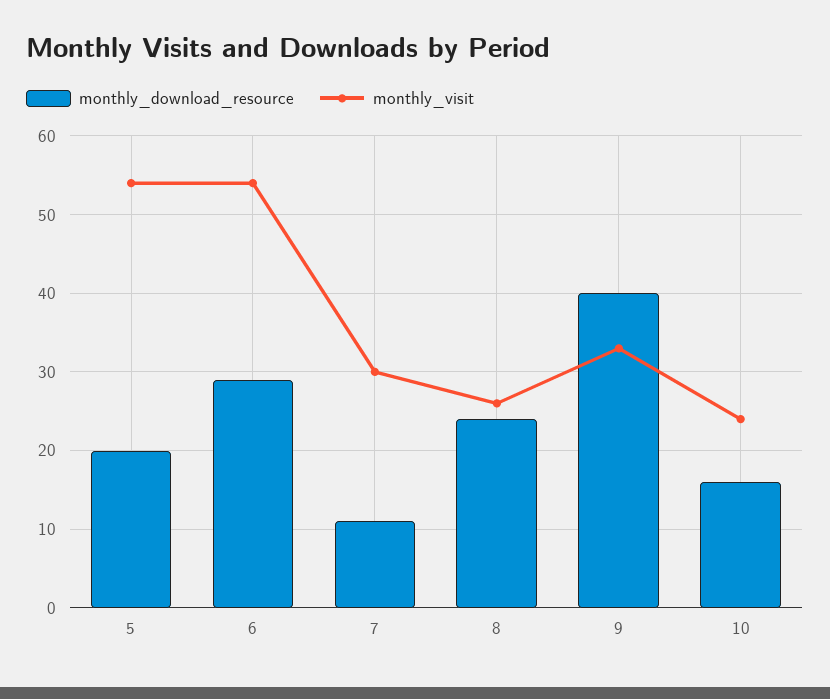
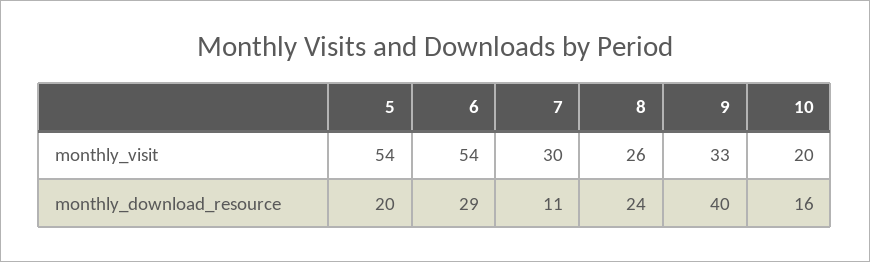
  {
    "monthly_download_resource": {
      "5": 20,
      "6": 29,
      "7": 11,
      "8": 24,
      "9": 40,
      "10": 16
    },
    "monthly_visit": {
      "5": 54,
      "6": 54,
      "7": 30,
      "8": 26,
      "9": 33,
-     "10": 24
+     "10": 20
    }
  }

